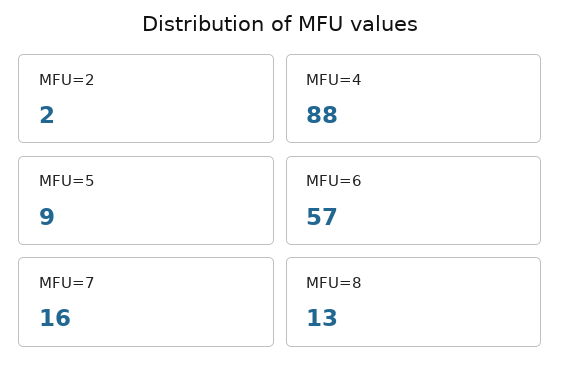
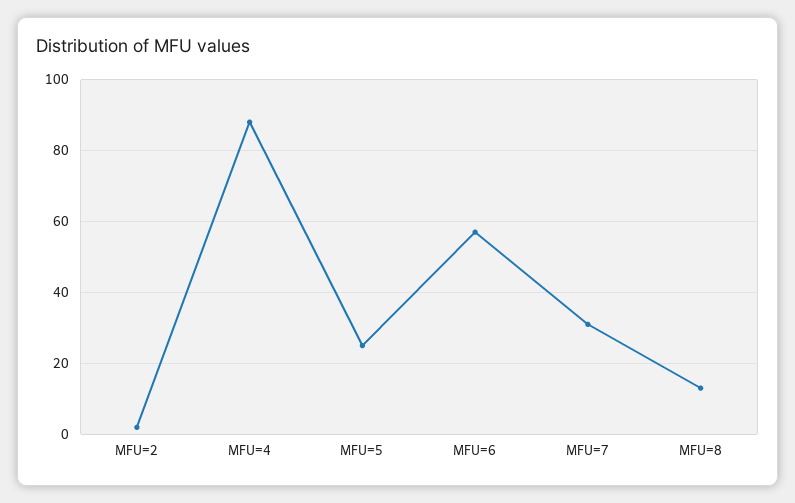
  {
    "MFU=2": 2,
    "MFU=4": 88,
-   "MFU=5": 9,
+   "MFU=5": 25,
    "MFU=6": 57,
-   "MFU=7": 16,
+   "MFU=7": 30,
    "MFU=8": 13
  }

